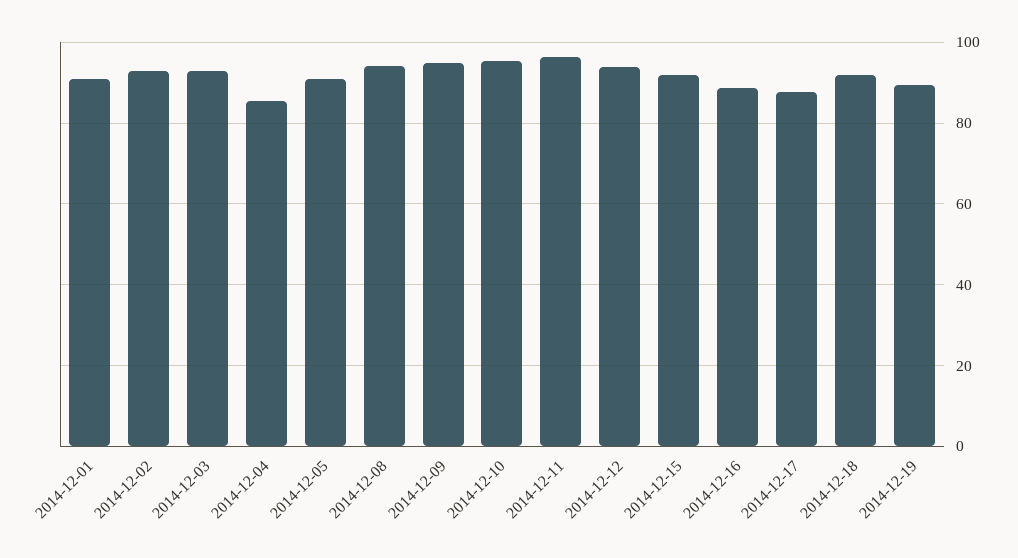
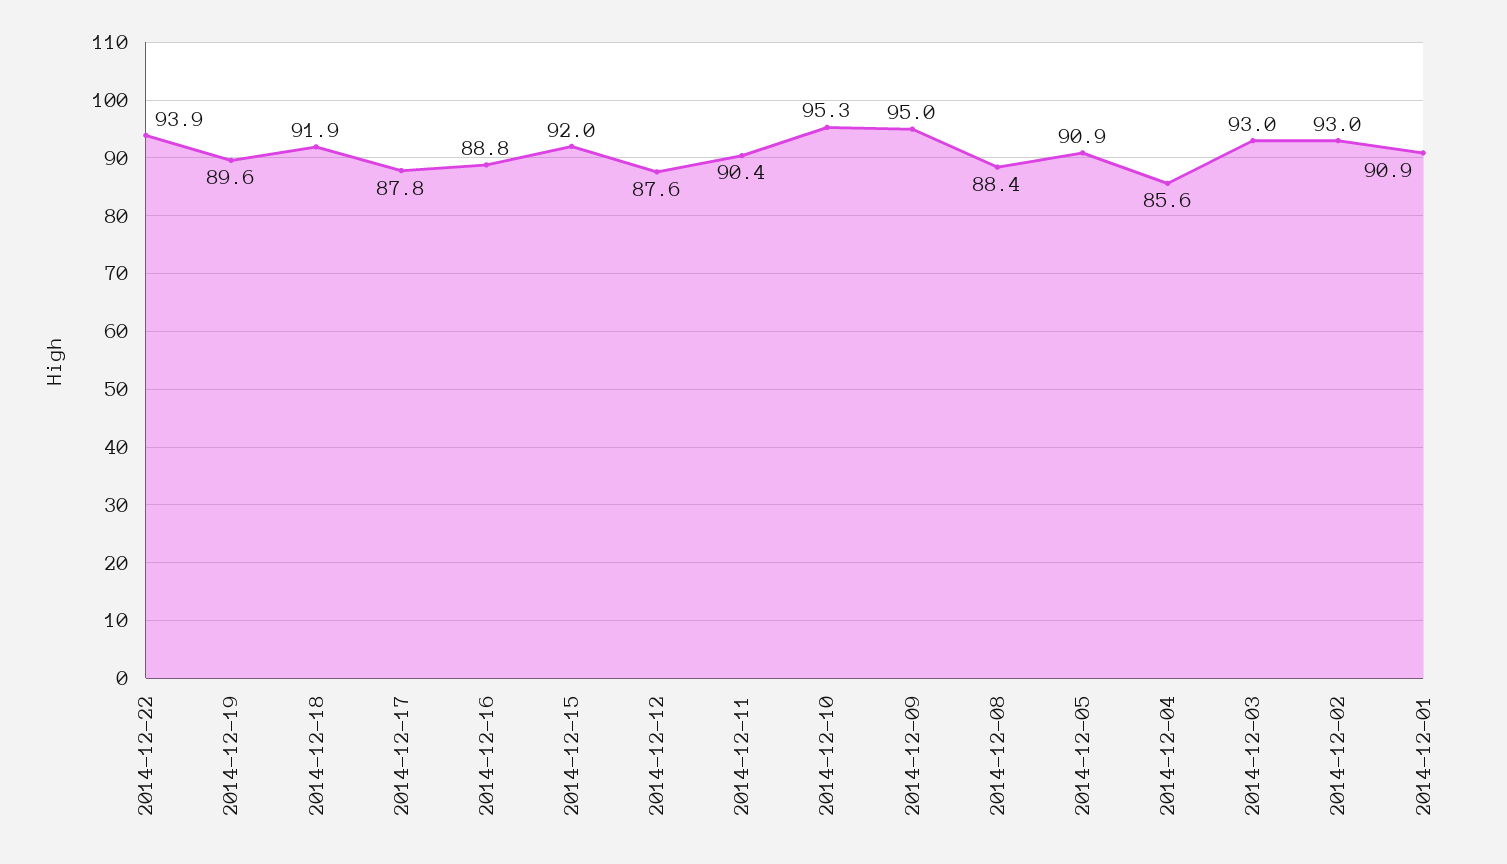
  {
    "2014-12-01": 90.9,
    "2014-12-02": 93,
    "2014-12-03": 93,
    "2014-12-04": 85.6,
    "2014-12-05": 90.9,
-   "2014-12-08": 94,
+   "2014-12-08": 88.4,
    "2014-12-09": 95,
    "2014-12-10": 95.3,
-   "2014-12-11": 96,
+   "2014-12-11": 90.4,
-   "2014-12-12": 94,
+   "2014-12-12": 87.6,
    "2014-12-15": 92,
    "2014-12-16": 88.8,
    "2014-12-17": 87.8,
    "2014-12-18": 91.9,
-   "2014-12-19": 89.6
+   "2014-12-19": 89.6,
+   "2014-12-22": 93.9
  }

